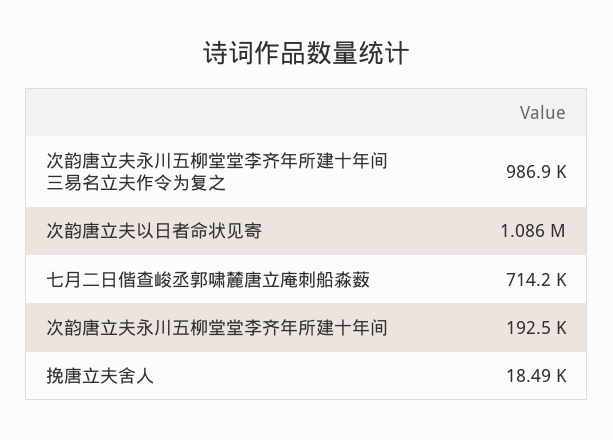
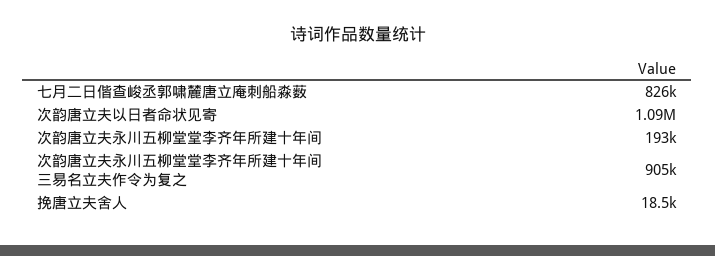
  {
-   "次韵唐立夫永川五柳堂堂李齐年所建十年间三易名立夫作令为复之": 986900,
+   "次韵唐立夫永川五柳堂堂李齐年所建十年间三易名立夫作令为复之": 905000,
    "次韵唐立夫以日者命状见寄": 1086000,
-   "七月二日偕查峻丞郭啸麓唐立庵刺船淼薮": 714200,
+   "七月二日偕查峻丞郭啸麓唐立庵刺船淼薮": 826000,
    "次韵唐立夫永川五柳堂堂李齐年所建十年间": 192500,
    "挽唐立夫舍人": 18490
  }

